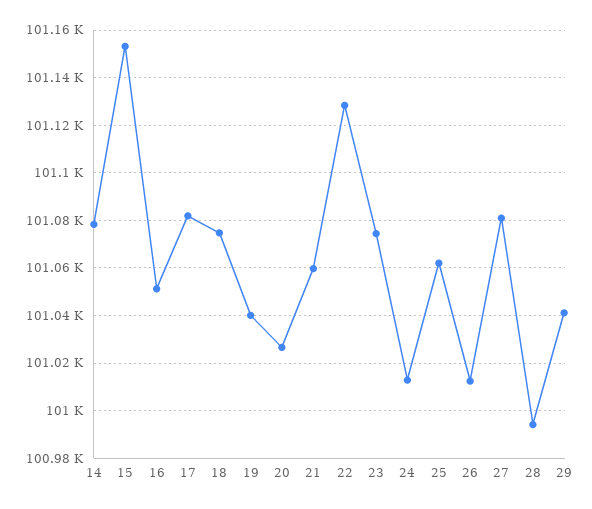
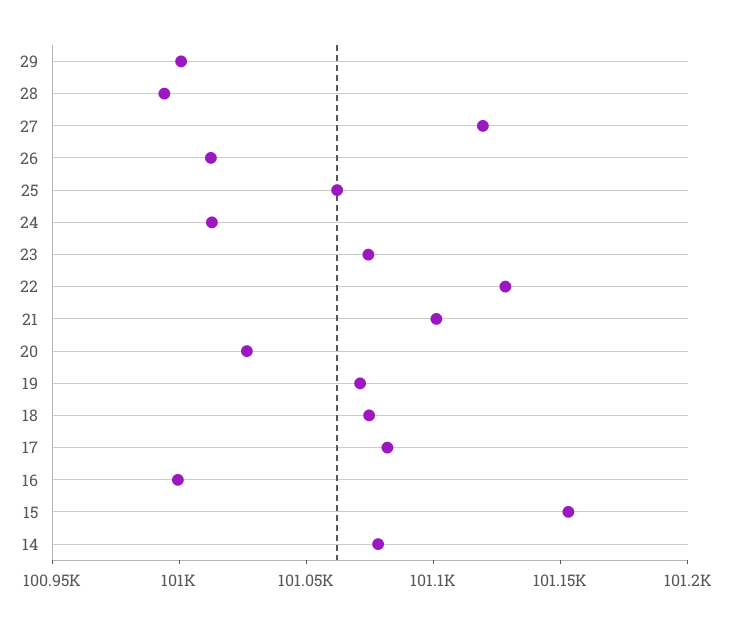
  {
    "14": 101080,
    "15": 101155,
-   "16": 101050,
+   "16": 101000,
    "17": 101080,
    "18": 101075,
-   "19": 101040,
+   "19": 101070,
    "20": 101025,
-   "21": 101060,
+   "21": 101100,
    "22": 101130,
    "23": 101075,
    "24": 101015,
    "25": 101060,
    "26": 101010,
-   "27": 101080,
+   "27": 101120,
    "28": 100995,
-   "29": 101040
+   "29": 101000
  }

